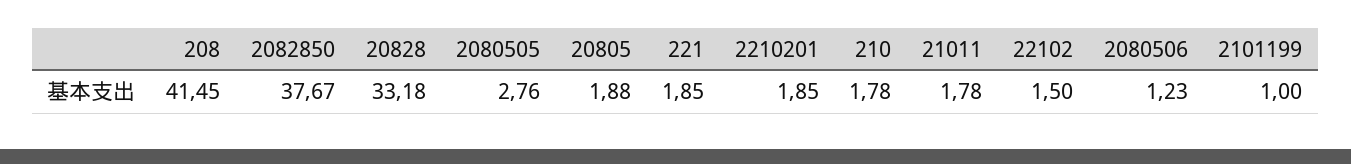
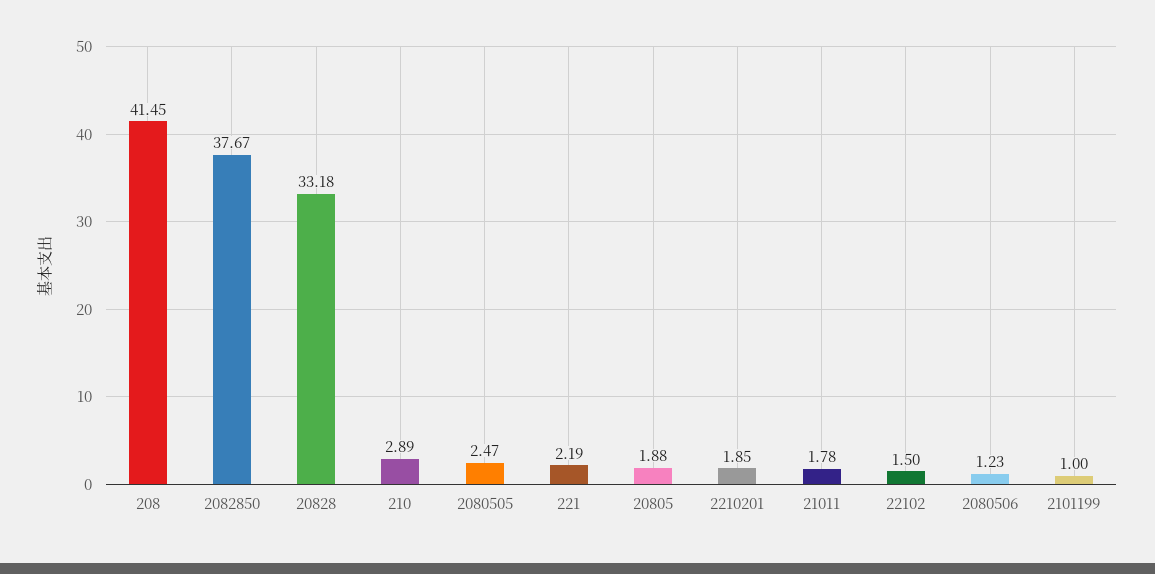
  {
    "208": 41.45,
    "2082850": 37.67,
    "20828": 33.18,
-   "2080505": 2.76,
+   "2080505": 2.47,
    "20805": 1.88,
-   "221": 1.85,
+   "221": 2.19,
    "2210201": 1.85,
-   "210": 1.78,
+   "210": 2.89,
    "21011": 1.78,
    "22102": 1.5,
    "2080506": 1.23,
    "2101199": 1
  }

